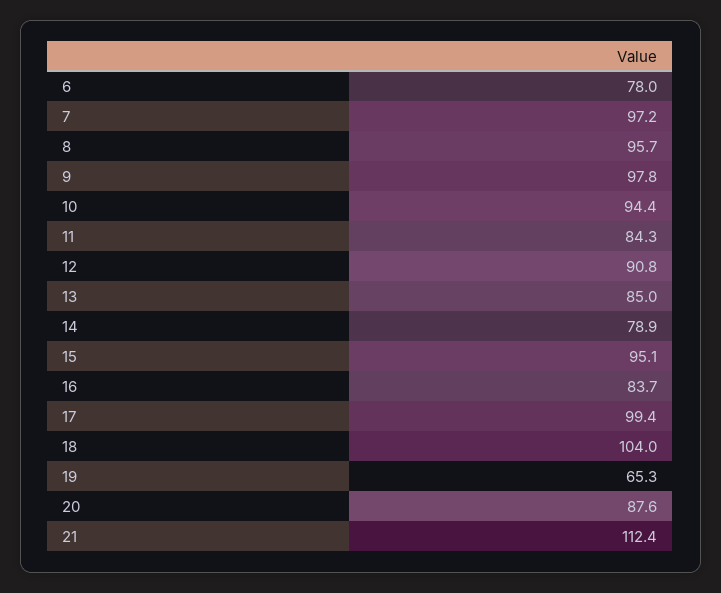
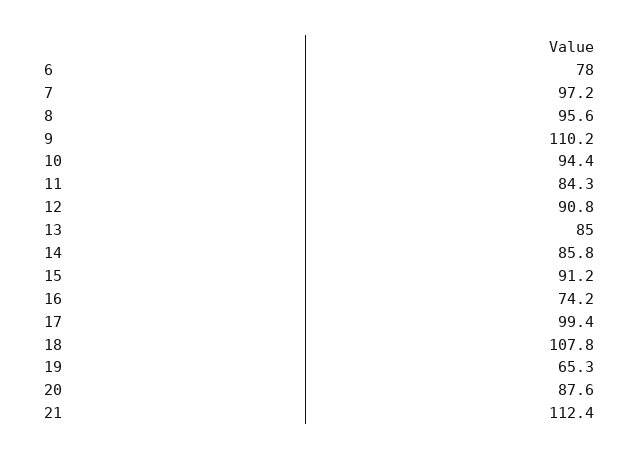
  {
    "6": 78,
    "7": 97.2,
-   "8": 95.7,
+   "8": 95.6,
-   "9": 97.8,
+   "9": 110.2,
    "10": 94.4,
    "11": 84.3,
    "12": 90.8,
    "13": 85,
-   "14": 78.9,
+   "14": 85.8,
-   "15": 95.1,
+   "15": 91.2,
-   "16": 83.7,
+   "16": 74.2,
    "17": 99.4,
-   "18": 104,
+   "18": 107.8,
    "19": 65.3,
    "20": 87.6,
    "21": 112.4
  }

